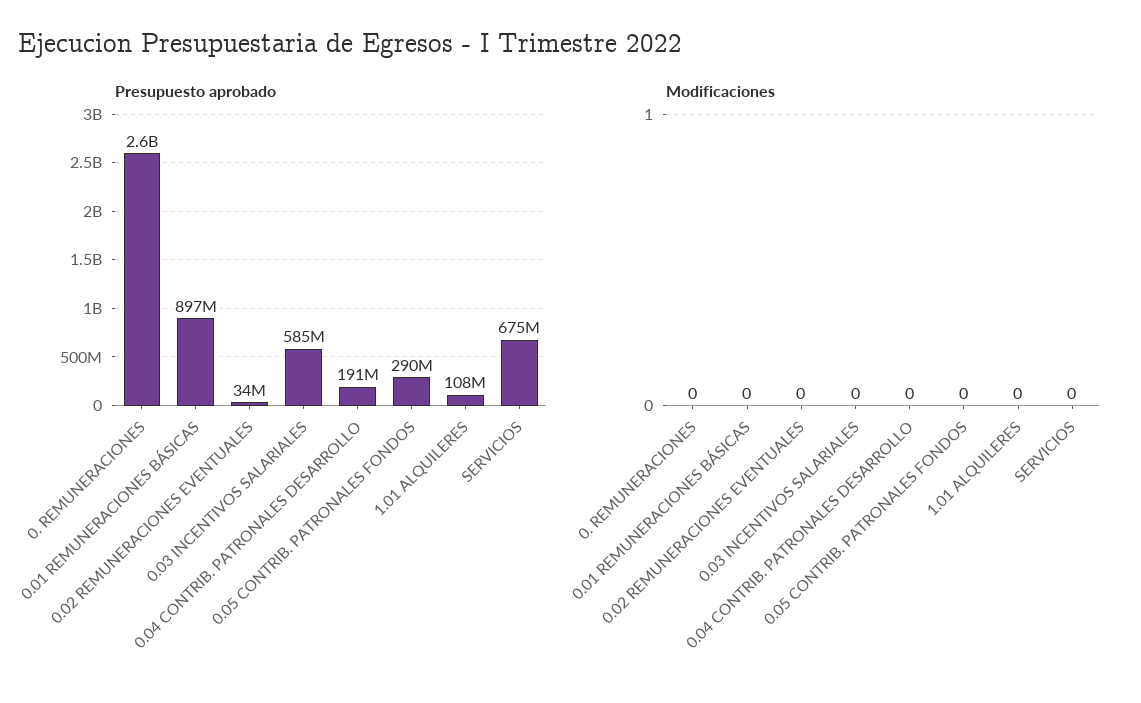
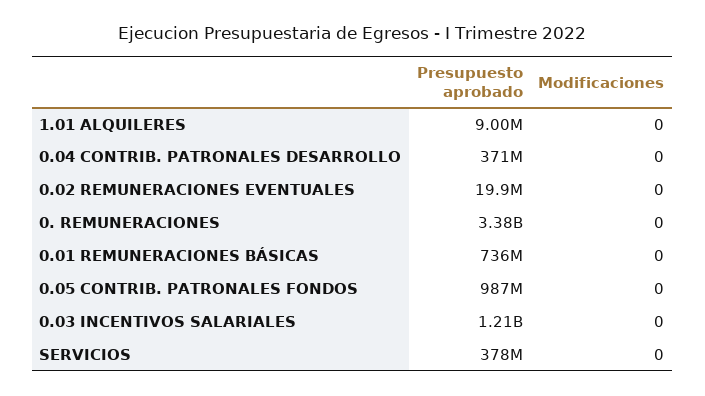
  {
    "Presupuesto aprobado": {
-     "0. REMUNERACIONES": 2600000000,
+     "0. REMUNERACIONES": 3380000000,
-     "0.01 REMUNERACIONES BÁSICAS": 897000000,
+     "0.01 REMUNERACIONES BÁSICAS": 736000000,
-     "0.02 REMUNERACIONES EVENTUALES": 34000000,
+     "0.02 REMUNERACIONES EVENTUALES": 19900000,
-     "0.03 INCENTIVOS SALARIALES": 585000000,
+     "0.03 INCENTIVOS SALARIALES": 1210000000,
-     "0.04 CONTRIB. PATRONALES DESARROLLO": 191000000,
+     "0.04 CONTRIB. PATRONALES DESARROLLO": 371000000,
-     "0.05 CONTRIB. PATRONALES FONDOS": 290000000,
+     "0.05 CONTRIB. PATRONALES FONDOS": 987000000,
-     "1.01 ALQUILERES": 108000000,
+     "1.01 ALQUILERES": 9000000,
-     "SERVICIOS": 675000000
+     "SERVICIOS": 378000000
    },
    "Modificaciones": {
      "0. REMUNERACIONES": 0,
      "0.01 REMUNERACIONES BÁSICAS": 0,
      "0.02 REMUNERACIONES EVENTUALES": 0,
      "0.03 INCENTIVOS SALARIALES": 0,
      "0.04 CONTRIB. PATRONALES DESARROLLO": 0,
      "0.05 CONTRIB. PATRONALES FONDOS": 0,
      "1.01 ALQUILERES": 0,
      "SERVICIOS": 0
    }
  }

